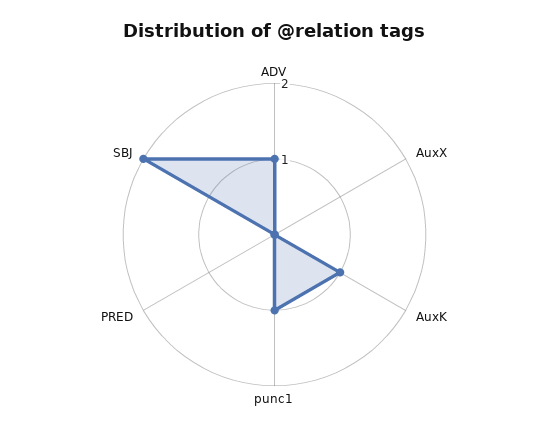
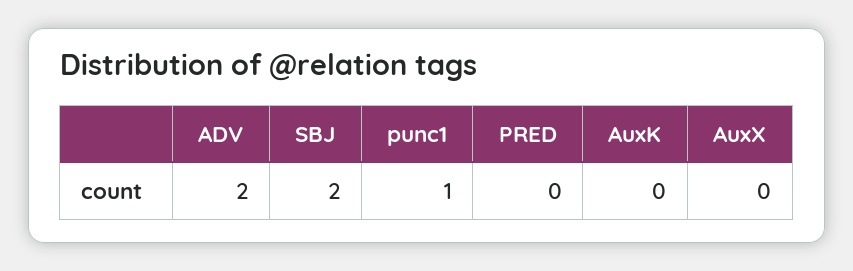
  {
-   "ADV": 1,
+   "ADV": 2,
    "AuxX": 0,
-   "AuxK": 1,
+   "AuxK": 0,
    "punc1": 1,
    "PRED": 0,
    "SBJ": 2
  }

